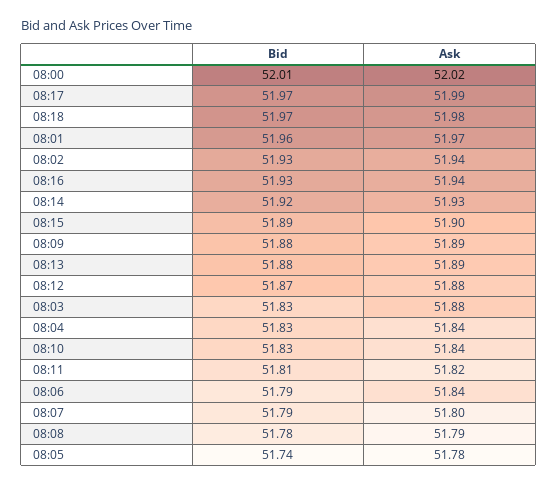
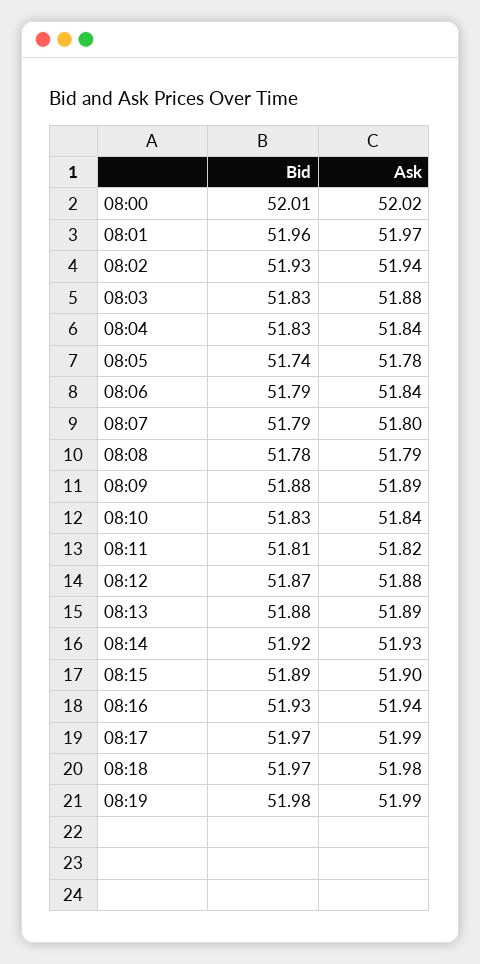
  {
    "Bid": {
      "08:00": 52.01,
      "08:17": 51.97,
      "08:18": 51.97,
      "08:01": 51.96,
      "08:02": 51.93,
      "08:16": 51.93,
      "08:14": 51.92,
      "08:15": 51.89,
      "08:09": 51.88,
      "08:13": 51.88,
      "08:12": 51.87,
      "08:03": 51.83,
      "08:04": 51.83,
      "08:10": 51.83,
      "08:11": 51.81,
      "08:06": 51.79,
      "08:07": 51.79,
      "08:08": 51.78,
-     "08:05": 51.74
+     "08:05": 51.74,
+     "08:19": 51.98
    },
    "Ask": {
      "08:00": 52.02,
      "08:17": 51.99,
      "08:18": 51.98,
      "08:01": 51.97,
      "08:02": 51.94,
      "08:16": 51.94,
      "08:14": 51.93,
      "08:15": 51.9,
      "08:09": 51.89,
      "08:13": 51.89,
      "08:12": 51.88,
      "08:03": 51.88,
      "08:04": 51.84,
      "08:10": 51.84,
      "08:11": 51.82,
      "08:06": 51.84,
      "08:07": 51.8,
      "08:08": 51.79,
-     "08:05": 51.78
+     "08:05": 51.78,
+     "08:19": 51.99
    }
  }

